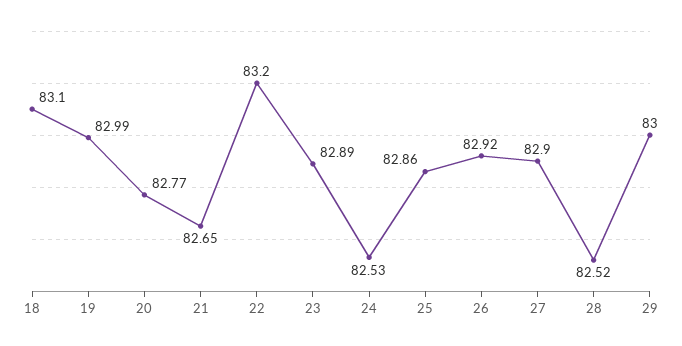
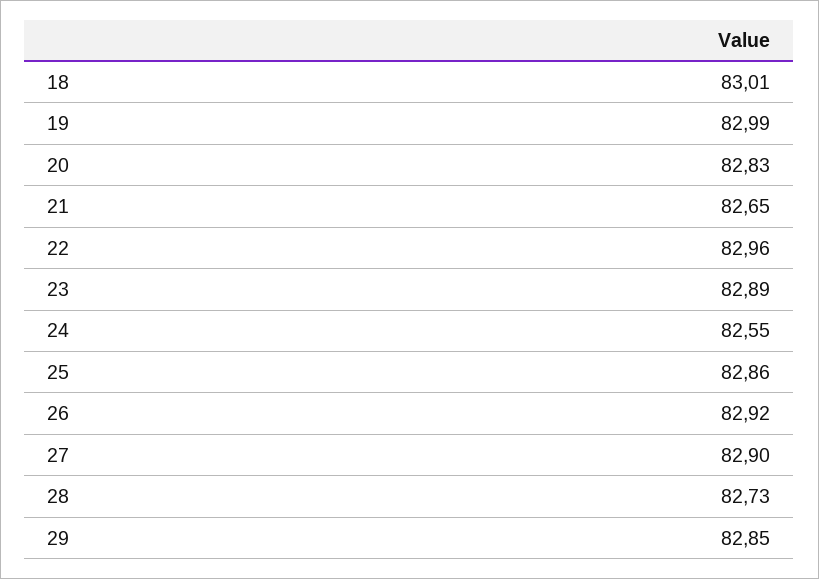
  {
-   "18": 83.1,
+   "18": 83.01,
    "19": 82.99,
-   "20": 82.77,
+   "20": 82.83,
    "21": 82.65,
-   "22": 83.2,
+   "22": 82.96,
    "23": 82.89,
-   "24": 82.53,
+   "24": 82.55,
    "25": 82.86,
    "26": 82.92,
    "27": 82.9,
-   "28": 82.52,
+   "28": 82.73,
-   "29": 83
+   "29": 82.85
  }

